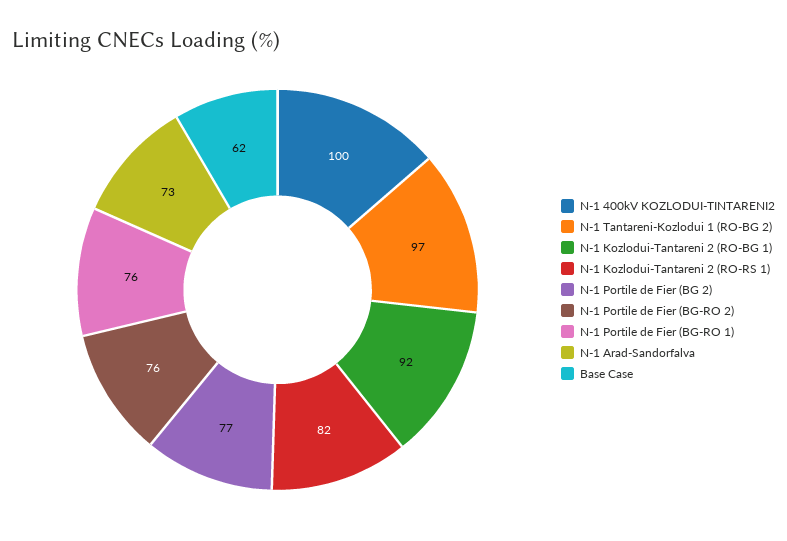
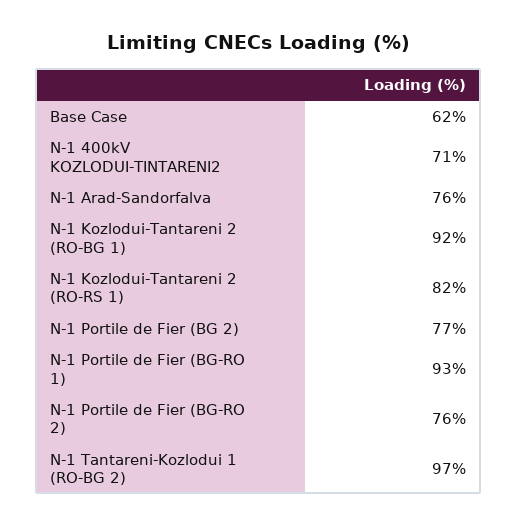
  {
-   "N-1 400kV KOZLODUI-TINTARENI2": 100,
+   "N-1 400kV KOZLODUI-TINTARENI2": 71,
    "N-1 Tantareni-Kozlodui 1 (RO-BG 2)": 97,
    "N-1 Kozlodui-Tantareni 2 (RO-BG 1)": 92,
    "N-1 Kozlodui-Tantareni 2 (RO-RS 1)": 82,
    "N-1 Portile de Fier (BG 2)": 77,
    "N-1 Portile de Fier (BG-RO 2)": 76,
-   "N-1 Portile de Fier (BG-RO 1)": 76,
+   "N-1 Portile de Fier (BG-RO 1)": 93,
-   "N-1 Arad-Sandorfalva": 73,
+   "N-1 Arad-Sandorfalva": 76,
    "Base Case": 62
  }

